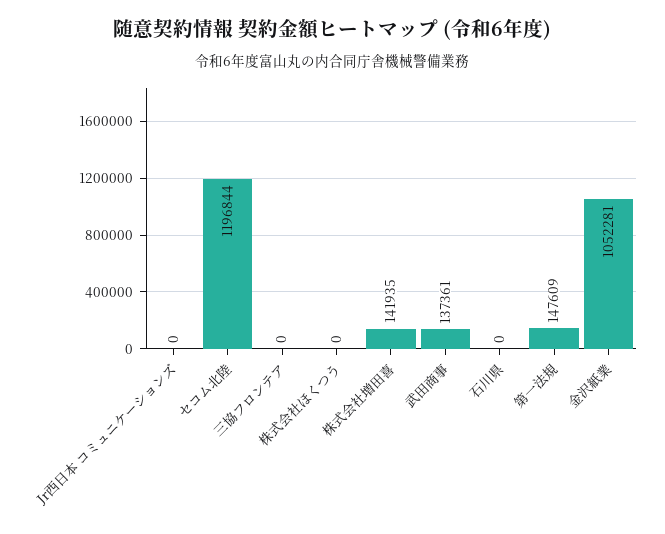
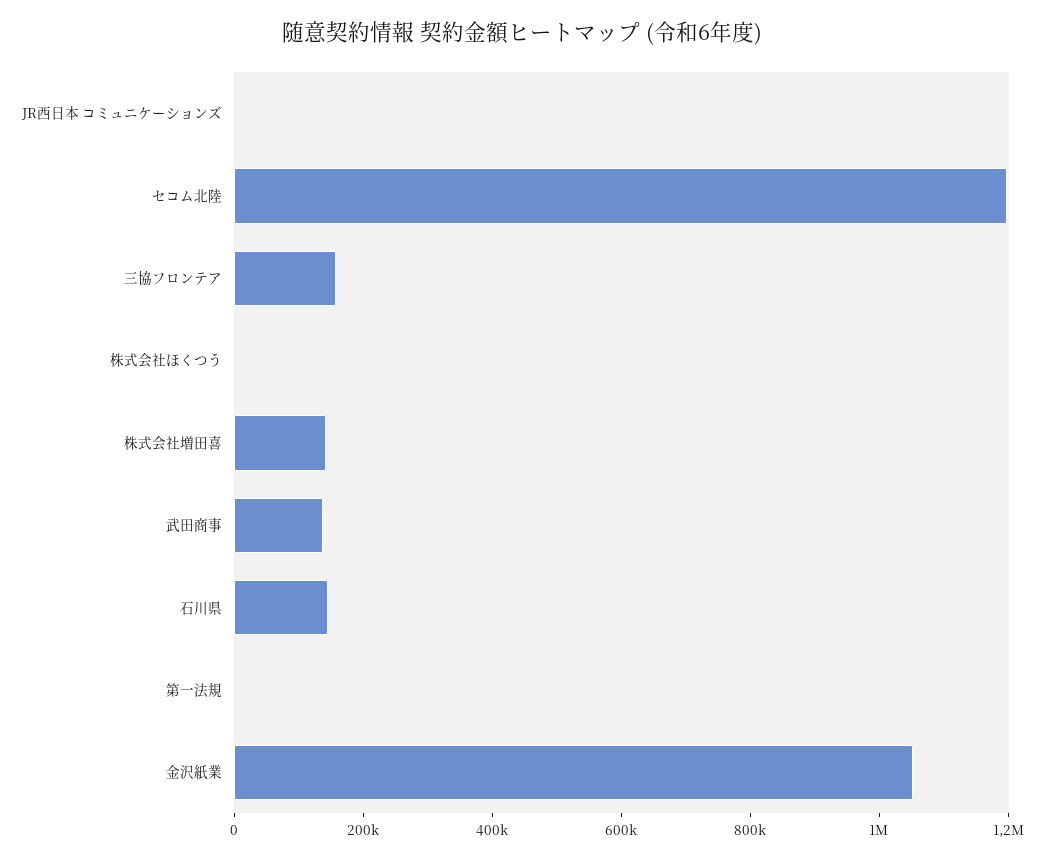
  {
    "Jr西日本 コミュニケーションズ": 0,
    "セコム北陸": 1196844,
-   "三協フロンテア": 0,
+   "三協フロンテア": 150000,
    "株式会社ほくつう": 0,
    "株式会社増田喜": 141935,
    "武田商事": 137361,
-   "石川県": 0,
+   "石川県": 150000,
-   "第一法規": 147609,
+   "第一法規": 0,
    "金沢紙業": 1052281
  }

